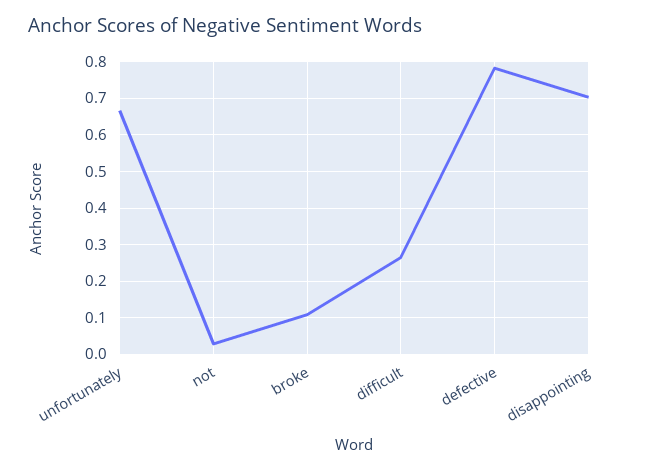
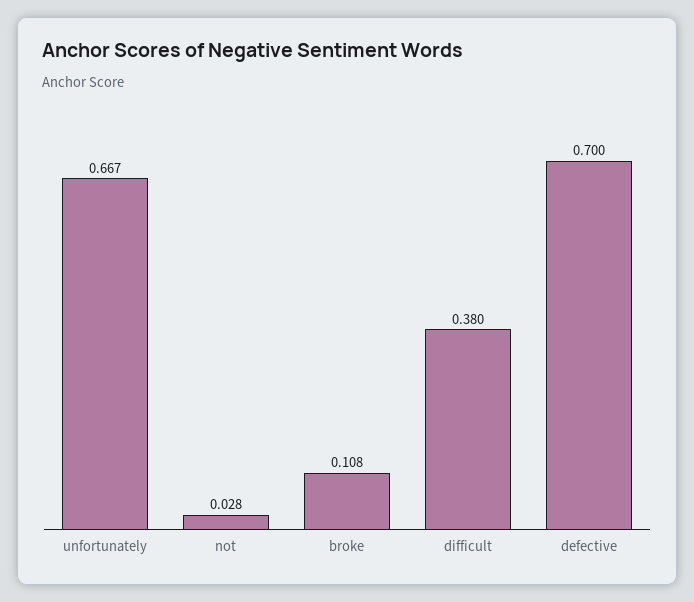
  {
    "unfortunately": 0.667,
    "not": 0.028,
    "broke": 0.108,
-   "difficult": 0.26,
+   "difficult": 0.38,
-   "defective": 0.78,
+   "defective": 0.7
-   "disappointing": 0.7
  }

